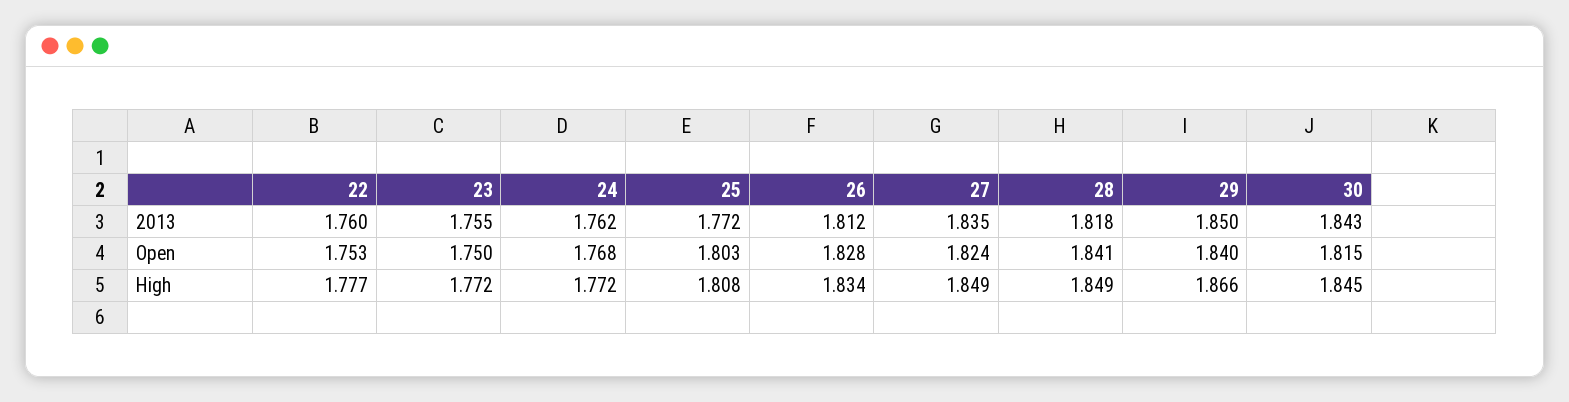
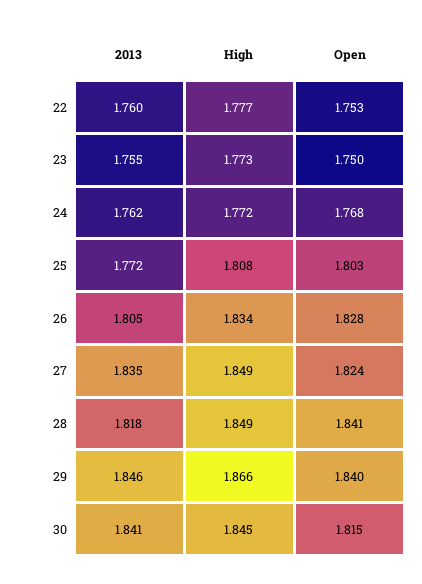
  {
    "22": {
      "2013": 1.76,
      "Open": 1.753,
      "High": 1.777
    },
    "23": {
      "2013": 1.755,
      "Open": 1.75,
-     "High": 1.772
+     "High": 1.773
    },
    "24": {
      "2013": 1.762,
      "Open": 1.768,
      "High": 1.772
    },
    "25": {
      "2013": 1.772,
      "Open": 1.803,
      "High": 1.808
    },
    "26": {
-     "2013": 1.812,
+     "2013": 1.805,
      "Open": 1.828,
      "High": 1.834
    },
    "27": {
      "2013": 1.835,
      "Open": 1.824,
      "High": 1.849
    },
    "28": {
      "2013": 1.818,
      "Open": 1.841,
      "High": 1.849
    },
    "29": {
-     "2013": 1.85,
+     "2013": 1.846,
      "Open": 1.84,
      "High": 1.866
    },
    "30": {
-     "2013": 1.843,
+     "2013": 1.841,
      "Open": 1.815,
      "High": 1.845
    }
  }

